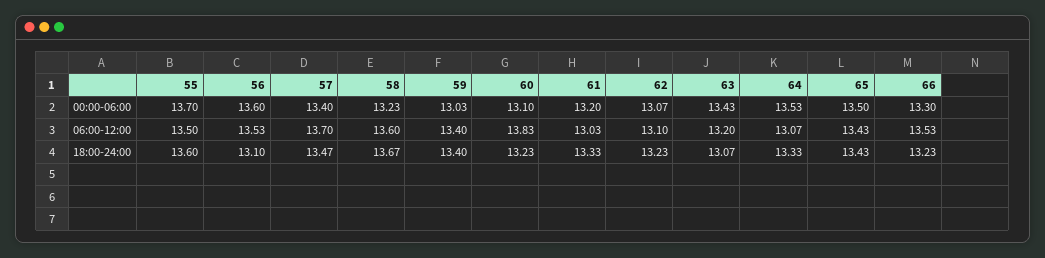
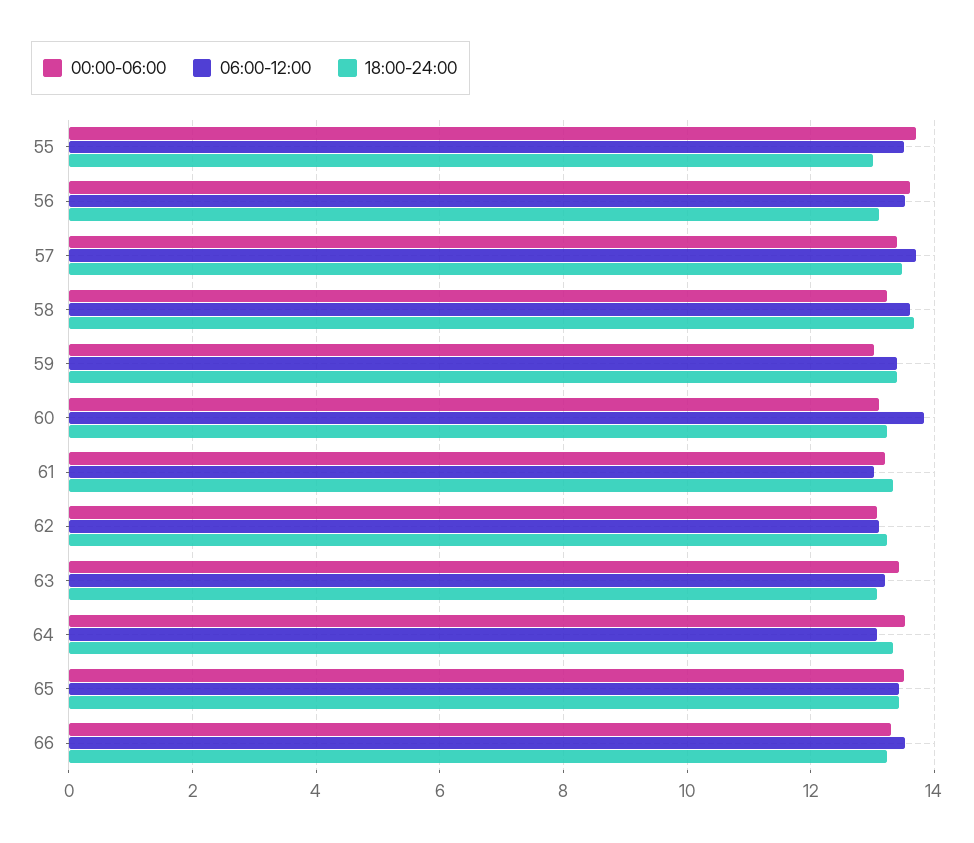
  {
    "00:00-06:00": {
      "55": 13.7,
      "56": 13.6,
      "57": 13.4,
      "58": 13.23,
      "59": 13.03,
      "60": 13.1,
      "61": 13.2,
      "62": 13.07,
      "63": 13.43,
      "64": 13.53,
      "65": 13.5,
      "66": 13.3
    },
    "06:00-12:00": {
      "55": 13.5,
      "56": 13.53,
      "57": 13.7,
      "58": 13.6,
      "59": 13.4,
      "60": 13.83,
      "61": 13.03,
      "62": 13.1,
      "63": 13.2,
      "64": 13.07,
      "65": 13.43,
      "66": 13.53
    },
    "18:00-24:00": {
-     "55": 13.6,
+     "55": 13,
      "56": 13.1,
      "57": 13.47,
      "58": 13.67,
      "59": 13.4,
      "60": 13.23,
      "61": 13.33,
      "62": 13.23,
      "63": 13.07,
      "64": 13.33,
      "65": 13.43,
      "66": 13.23
    }
  }

